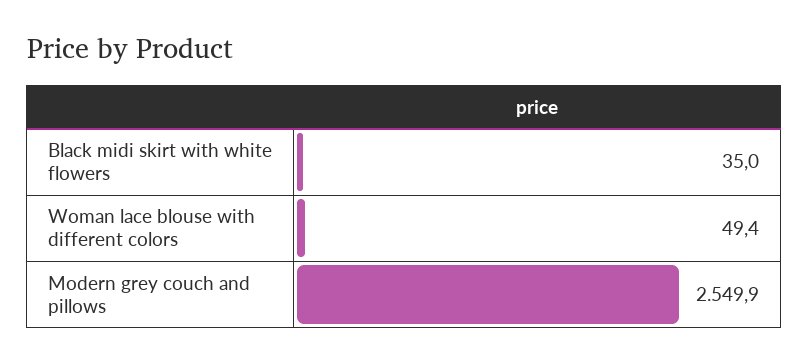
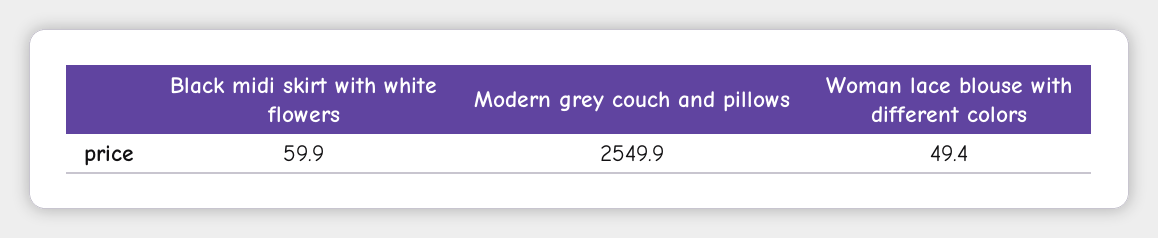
  {
-   "Black midi skirt with white flowers": 35,
+   "Black midi skirt with white flowers": 59.9,
    "Woman lace blouse with different colors": 49.4,
    "Modern grey couch and pillows": 2549.9
  }

